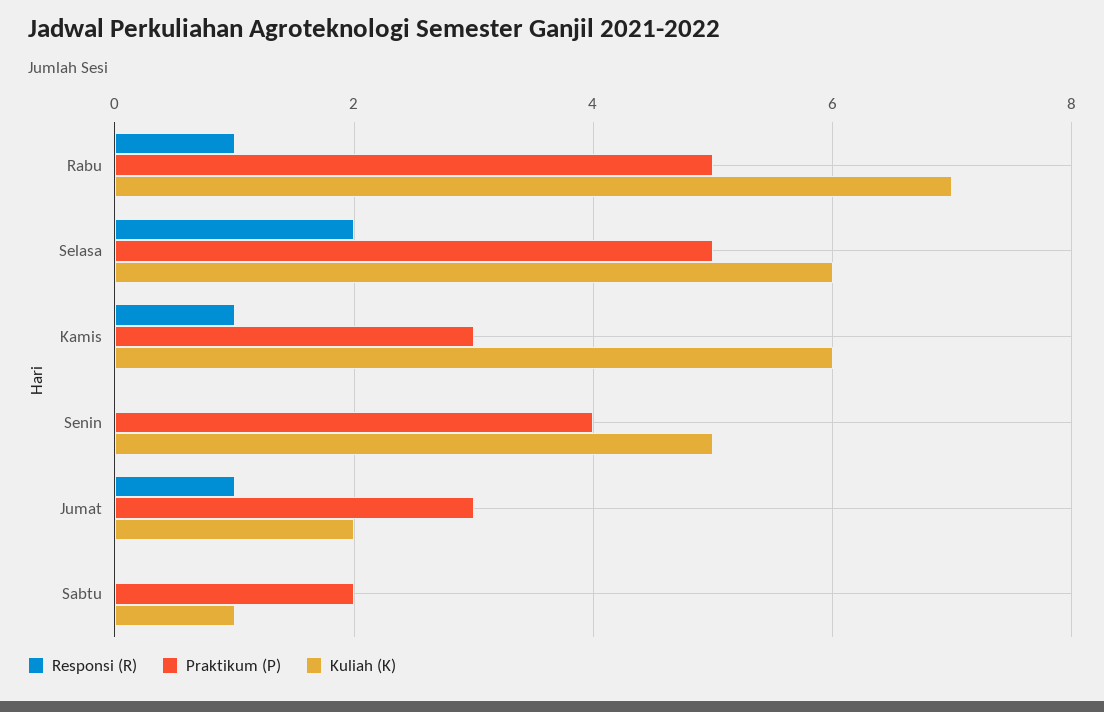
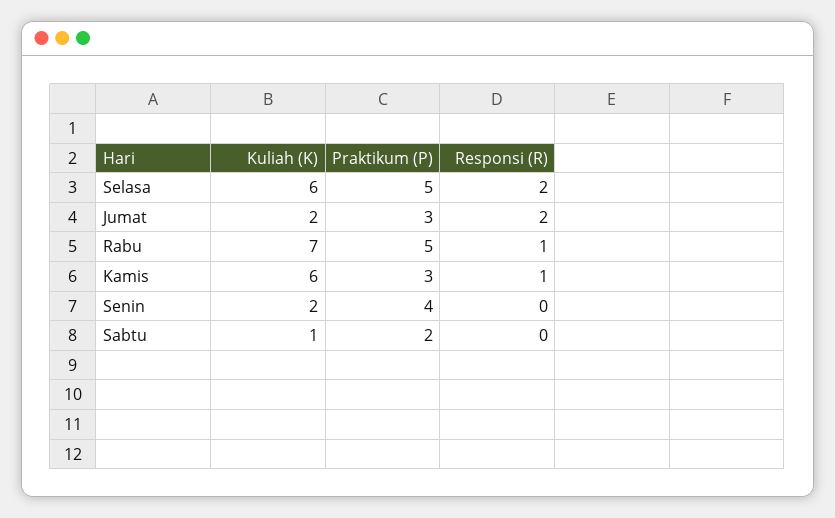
  {
    "Responsi (R)": {
      "Rabu": 1,
      "Selasa": 2,
      "Kamis": 1,
      "Senin": 0,
-     "Jumat": 1,
+     "Jumat": 2,
      "Sabtu": 0
    },
    "Praktikum (P)": {
      "Rabu": 5,
      "Selasa": 5,
      "Kamis": 3,
      "Senin": 4,
      "Jumat": 3,
      "Sabtu": 2
    },
    "Kuliah (K)": {
      "Rabu": 7,
      "Selasa": 6,
      "Kamis": 6,
-     "Senin": 5,
+     "Senin": 2,
      "Jumat": 2,
      "Sabtu": 1
    }
  }

